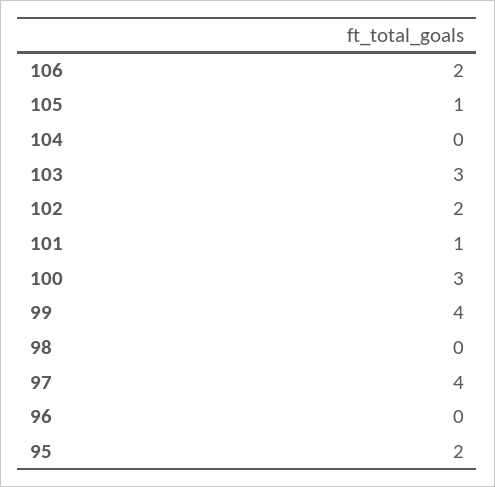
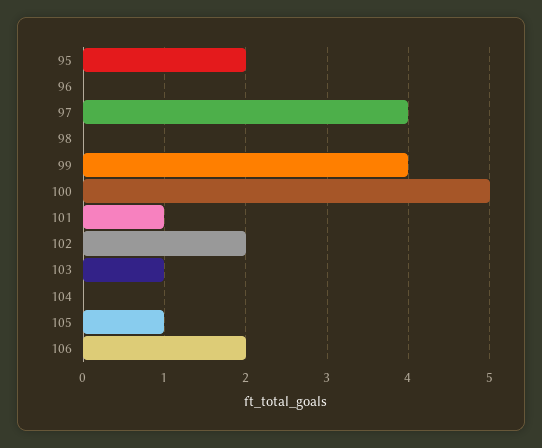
  {
    "106": 2,
    "105": 1,
    "104": 0,
-   "103": 3,
+   "103": 1,
    "102": 2,
    "101": 1,
-   "100": 3,
+   "100": 5,
    "99": 4,
    "98": 0,
    "97": 4,
    "96": 0,
    "95": 2
  }

